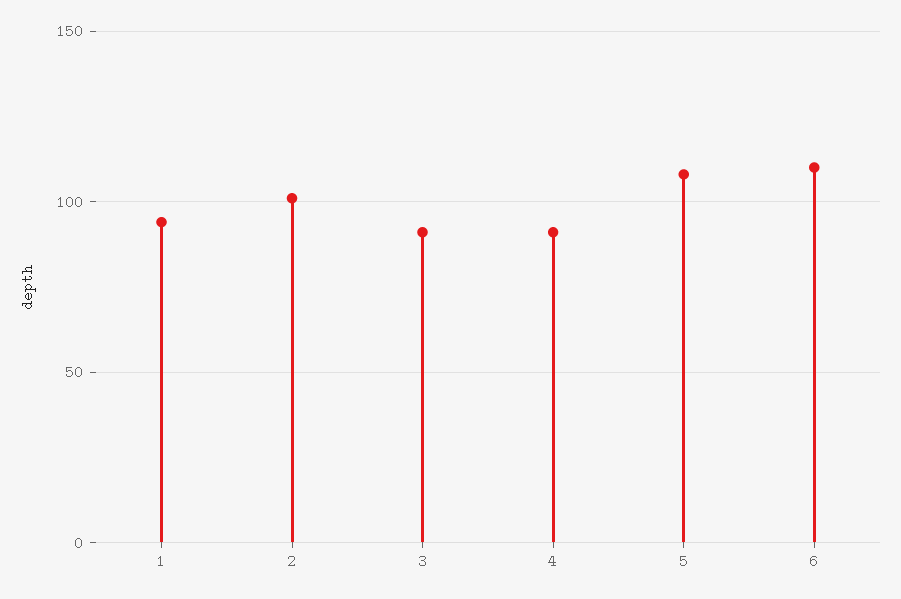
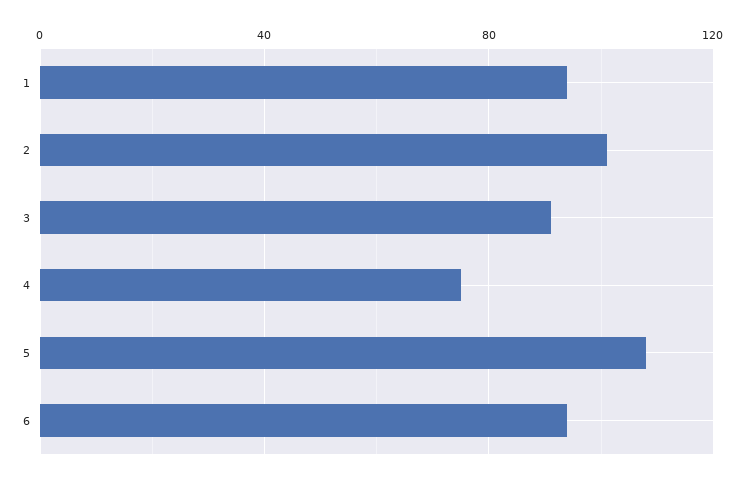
  {
    "1": 95,
    "2": 100,
    "3": 90,
-   "4": 90,
+   "4": 75,
    "5": 110,
-   "6": 110
+   "6": 95
  }

